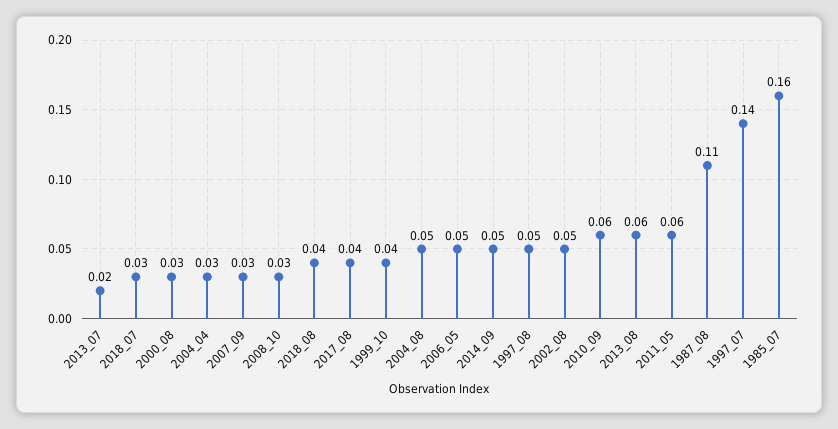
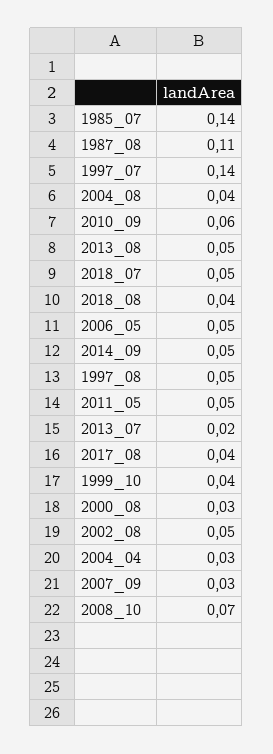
  {
    "2013_07": 0.02,
-   "2018_07": 0.03,
+   "2018_07": 0.05,
    "2000_08": 0.03,
    "2004_04": 0.03,
    "2007_09": 0.03,
-   "2008_10": 0.03,
+   "2008_10": 0.07,
    "2018_08": 0.04,
    "2017_08": 0.04,
    "1999_10": 0.04,
-   "2004_08": 0.05,
+   "2004_08": 0.04,
    "2006_05": 0.05,
    "2014_09": 0.05,
    "1997_08": 0.05,
    "2002_08": 0.05,
    "2010_09": 0.06,
-   "2013_08": 0.06,
+   "2013_08": 0.05,
-   "2011_05": 0.06,
+   "2011_05": 0.05,
    "1987_08": 0.11,
    "1997_07": 0.14,
-   "1985_07": 0.16
+   "1985_07": 0.14
  }

